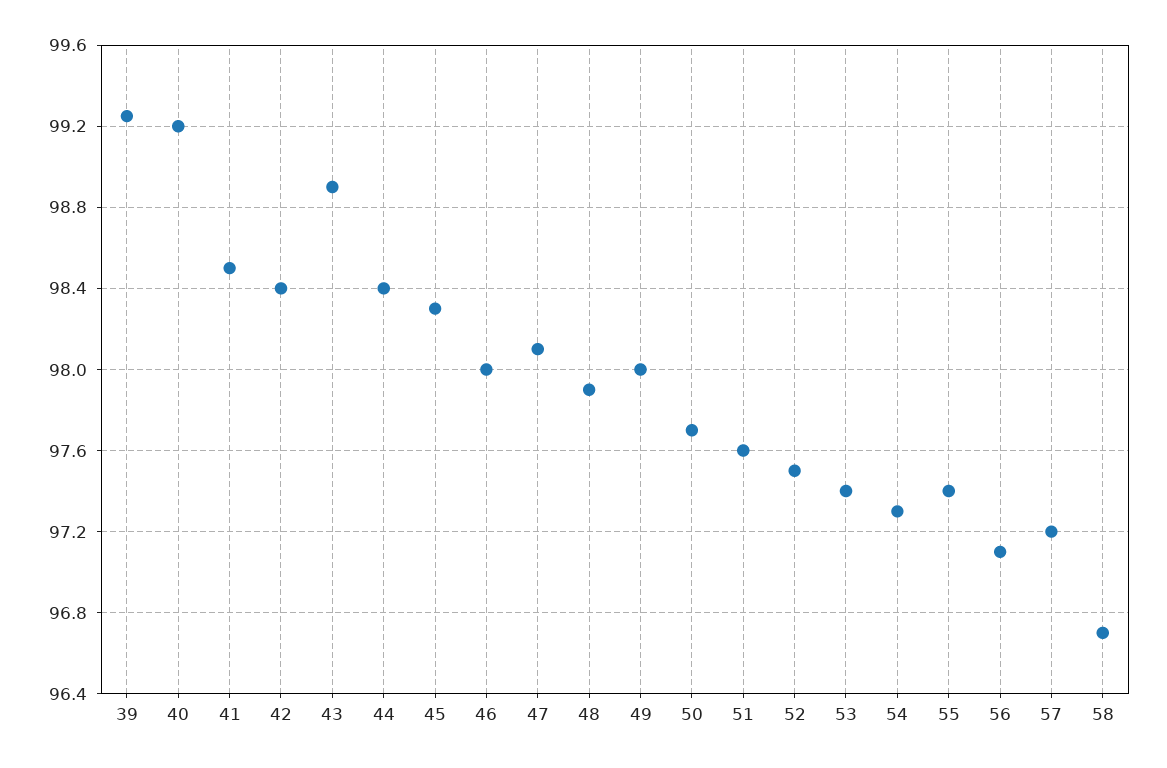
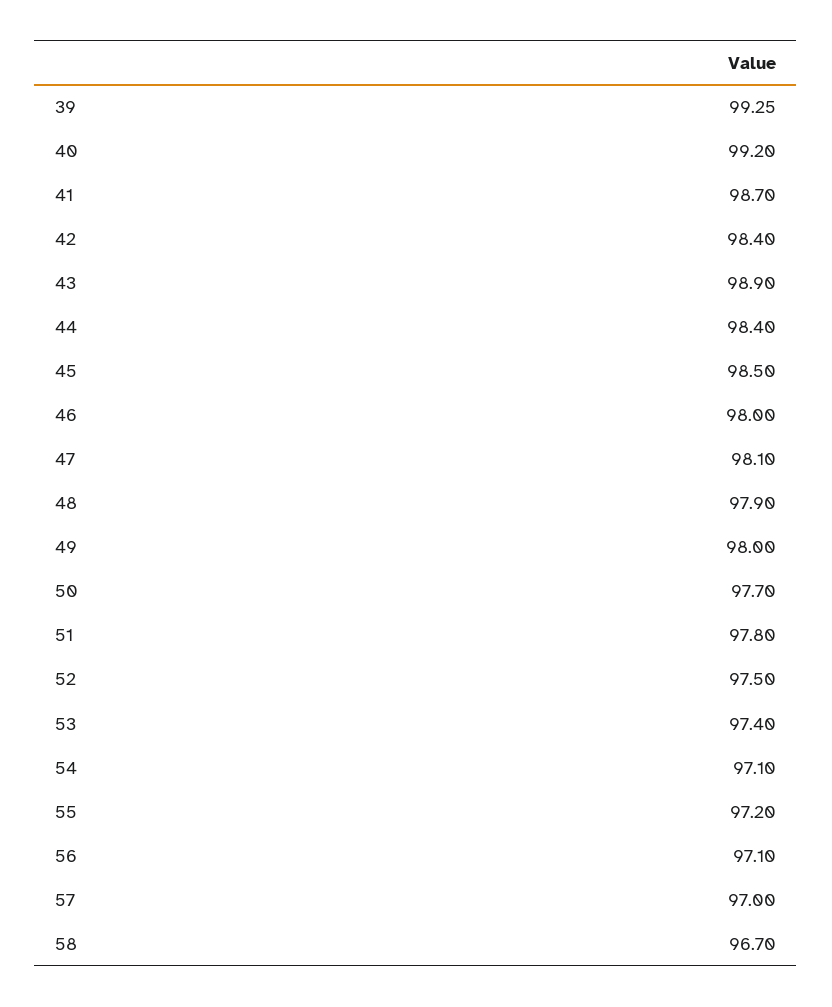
  {
    "39": 99.25,
    "40": 99.2,
-   "41": 98.5,
+   "41": 98.7,
    "42": 98.4,
    "43": 98.9,
    "44": 98.4,
-   "45": 98.3,
+   "45": 98.5,
    "46": 98,
    "47": 98.1,
    "48": 97.9,
    "49": 98,
    "50": 97.7,
-   "51": 97.6,
+   "51": 97.8,
    "52": 97.5,
    "53": 97.4,
-   "54": 97.3,
+   "54": 97.1,
-   "55": 97.4,
+   "55": 97.2,
    "56": 97.1,
-   "57": 97.2,
+   "57": 97,
    "58": 96.7
  }

